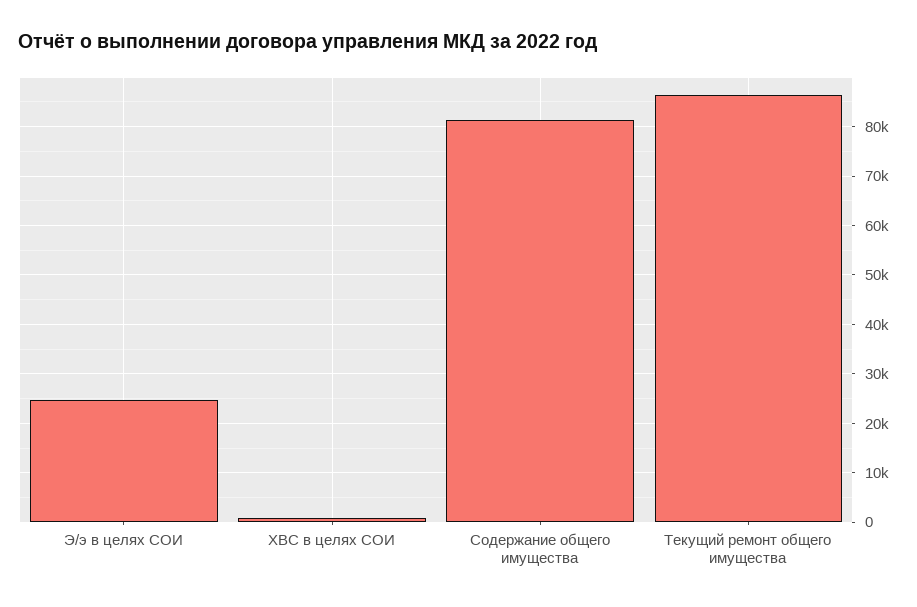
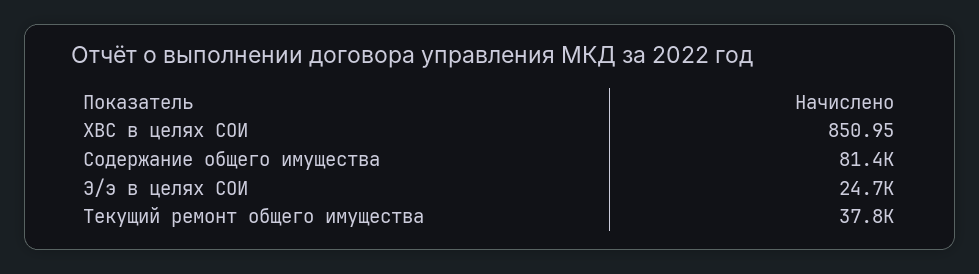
  {
    "Э/э в целях СОИ": 24700,
    "ХВС в целях СОИ": 850.95,
    "Содержание общего имущества": 81400,
-   "Текущий ремонт общего имущества": 86000
+   "Текущий ремонт общего имущества": 37800
  }

